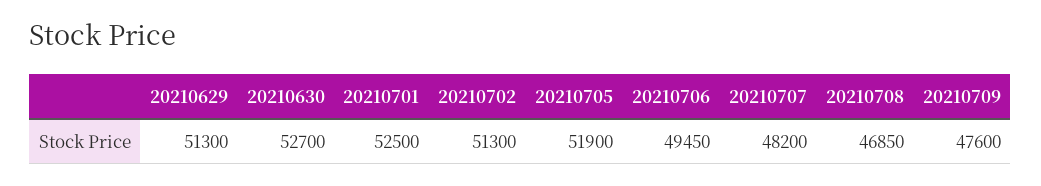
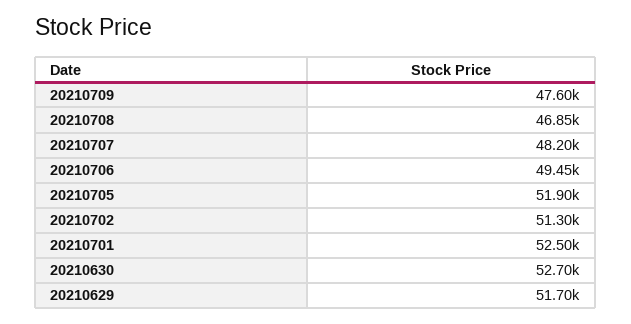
  {
-   "20210629": 51300,
+   "20210629": 51700,
    "20210630": 52700,
    "20210701": 52500,
    "20210702": 51300,
    "20210705": 51900,
    "20210706": 49450,
    "20210707": 48200,
    "20210708": 46850,
    "20210709": 47600
  }

